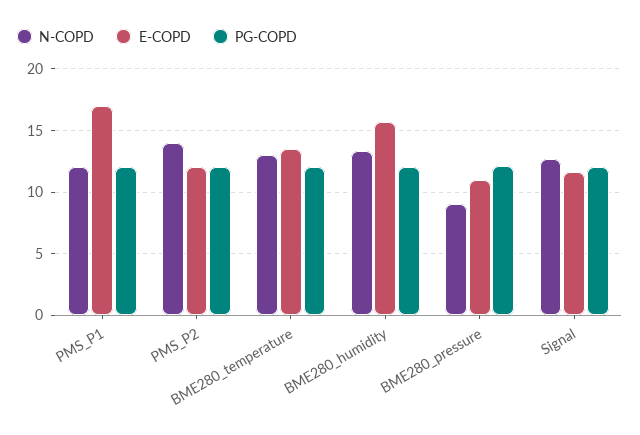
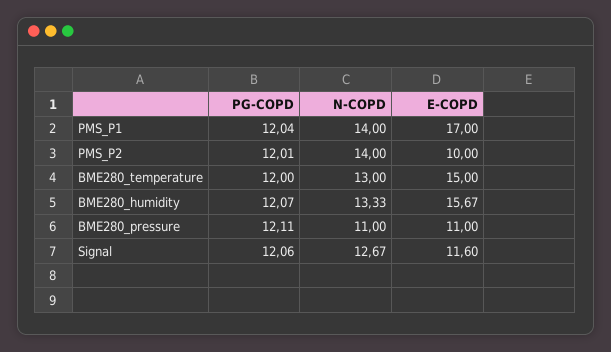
  {
    "N-COPD": {
-     "PMS_P1": 12,
+     "PMS_P1": 14,
      "PMS_P2": 14,
      "BME280_temperature": 13,
      "BME280_humidity": 13.33,
-     "BME280_pressure": 9,
+     "BME280_pressure": 11,
      "Signal": 12.67
    },
    "E-COPD": {
      "PMS_P1": 17,
-     "PMS_P2": 12,
+     "PMS_P2": 10,
-     "BME280_temperature": 13.5,
+     "BME280_temperature": 15,
      "BME280_humidity": 15.67,
      "BME280_pressure": 11,
      "Signal": 11.6
    },
    "PG-COPD": {
      "PMS_P1": 12.04,
      "PMS_P2": 12.01,
      "BME280_temperature": 12,
      "BME280_humidity": 12.07,
      "BME280_pressure": 12.11,
      "Signal": 12.06
    }
  }

